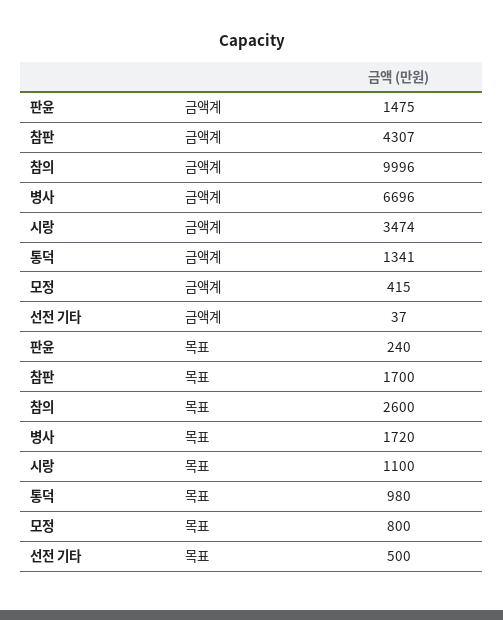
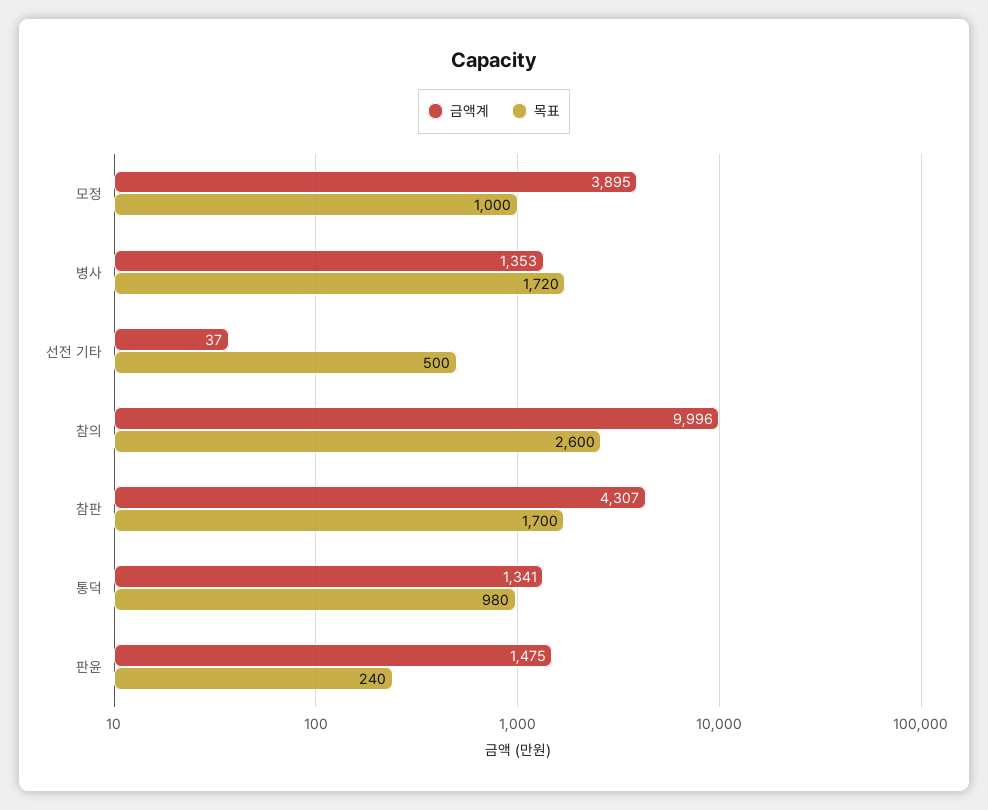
  {
    "금액계": {
      "판윤": 1475,
      "참판": 4307,
      "참의": 9996,
-     "병사": 6696,
+     "병사": 1353,
-     "시랑": 3474,
      "통덕": 1341,
-     "모정": 415,
+     "모정": 3895,
      "선전 기타": 37
    },
    "목표": {
      "판윤": 240,
      "참판": 1700,
      "참의": 2600,
      "병사": 1720,
-     "시랑": 1100,
      "통덕": 980,
-     "모정": 800,
+     "모정": 1000,
      "선전 기타": 500
    }
  }

